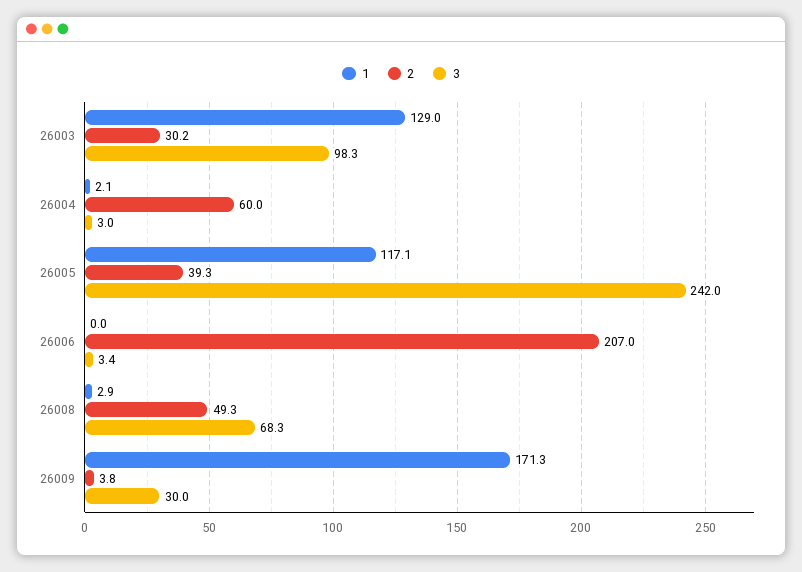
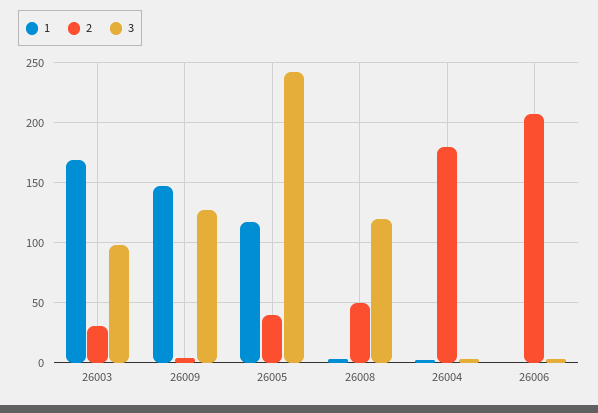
  {
    "1": {
-     "26003": 129,
+     "26003": 170,
      "26004": 2.1,
      "26005": 117.1,
      "26006": 0,
      "26008": 2.9,
-     "26009": 171.3
+     "26009": 150
    },
    "2": {
      "26003": 30.2,
-     "26004": 60,
+     "26004": 180,
      "26005": 39.3,
      "26006": 207,
      "26008": 49.3,
      "26009": 3.8
    },
    "3": {
      "26003": 98.3,
      "26004": 3,
      "26005": 242,
      "26006": 3.4,
-     "26008": 68.3,
+     "26008": 120,
-     "26009": 30
+     "26009": 130
    }
  }

